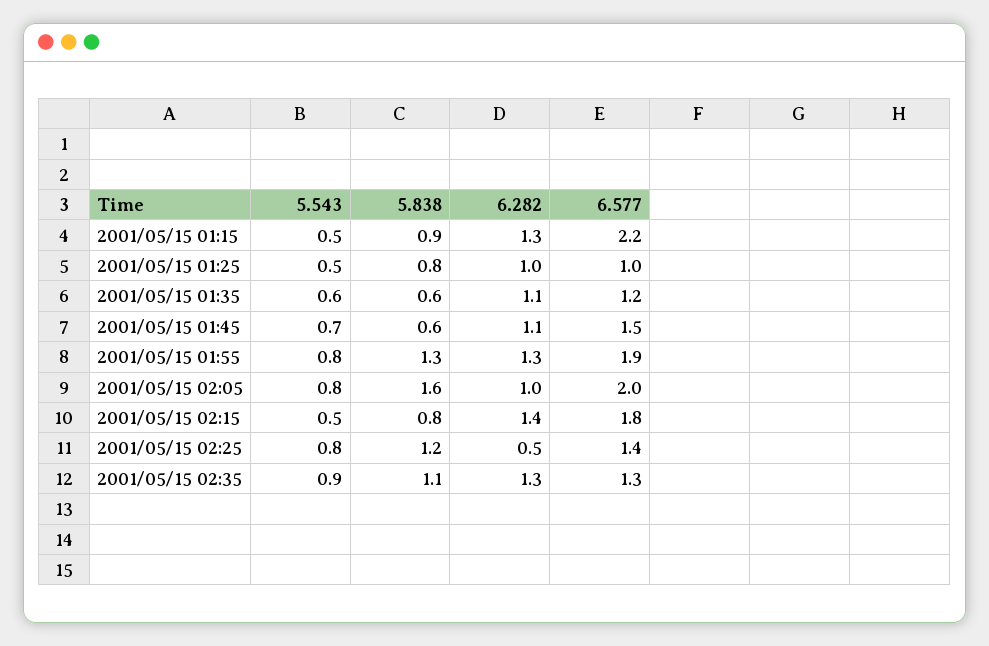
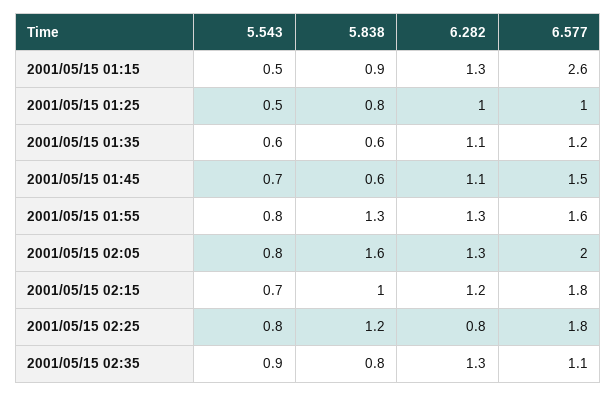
  {
    "5.543": {
      "2001/05/15 01:15": 0.5,
      "2001/05/15 01:25": 0.5,
      "2001/05/15 01:35": 0.6,
      "2001/05/15 01:45": 0.7,
      "2001/05/15 01:55": 0.8,
      "2001/05/15 02:05": 0.8,
-     "2001/05/15 02:15": 0.5,
+     "2001/05/15 02:15": 0.7,
      "2001/05/15 02:25": 0.8,
      "2001/05/15 02:35": 0.9
    },
    "5.838": {
      "2001/05/15 01:15": 0.9,
      "2001/05/15 01:25": 0.8,
      "2001/05/15 01:35": 0.6,
      "2001/05/15 01:45": 0.6,
      "2001/05/15 01:55": 1.3,
      "2001/05/15 02:05": 1.6,
-     "2001/05/15 02:15": 0.8,
+     "2001/05/15 02:15": 1,
      "2001/05/15 02:25": 1.2,
-     "2001/05/15 02:35": 1.1
+     "2001/05/15 02:35": 0.8
    },
    "6.282": {
      "2001/05/15 01:15": 1.3,
      "2001/05/15 01:25": 1,
      "2001/05/15 01:35": 1.1,
      "2001/05/15 01:45": 1.1,
      "2001/05/15 01:55": 1.3,
-     "2001/05/15 02:05": 1,
+     "2001/05/15 02:05": 1.3,
-     "2001/05/15 02:15": 1.4,
+     "2001/05/15 02:15": 1.2,
-     "2001/05/15 02:25": 0.5,
+     "2001/05/15 02:25": 0.8,
      "2001/05/15 02:35": 1.3
    },
    "6.577": {
-     "2001/05/15 01:15": 2.2,
+     "2001/05/15 01:15": 2.6,
      "2001/05/15 01:25": 1,
      "2001/05/15 01:35": 1.2,
      "2001/05/15 01:45": 1.5,
-     "2001/05/15 01:55": 1.9,
+     "2001/05/15 01:55": 1.6,
      "2001/05/15 02:05": 2,
      "2001/05/15 02:15": 1.8,
-     "2001/05/15 02:25": 1.4,
+     "2001/05/15 02:25": 1.8,
-     "2001/05/15 02:35": 1.3
+     "2001/05/15 02:35": 1.1
    }
  }

